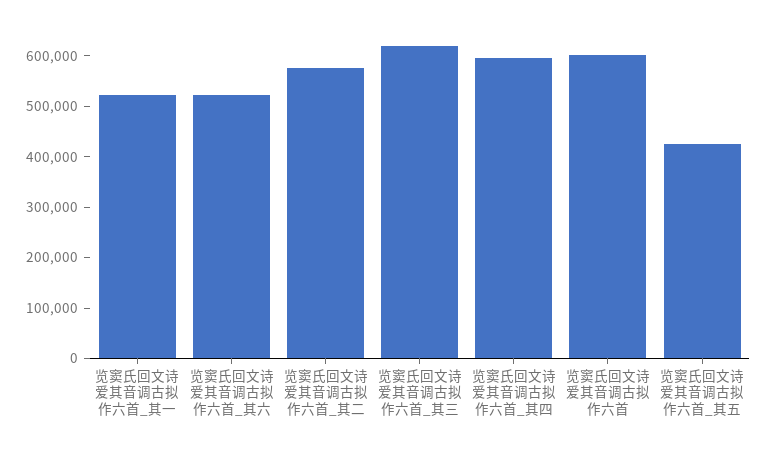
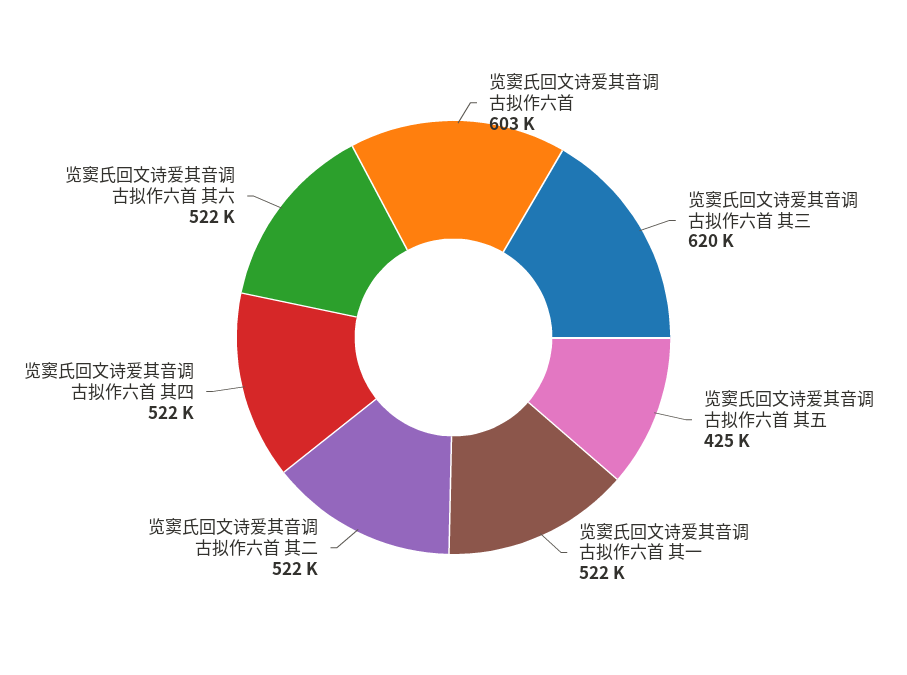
  {
    "览窦氏回文诗爱其音调古拟作六首_其一": 522000,
    "览窦氏回文诗爱其音调古拟作六首_其六": 522000,
-   "览窦氏回文诗爱其音调古拟作六首_其二": 580000,
+   "览窦氏回文诗爱其音调古拟作六首_其二": 522000,
    "览窦氏回文诗爱其音调古拟作六首_其三": 620000,
-   "览窦氏回文诗爱其音调古拟作六首_其四": 600000,
+   "览窦氏回文诗爱其音调古拟作六首_其四": 522000,
    "览窦氏回文诗爱其音调古拟作六首": 603000,
    "览窦氏回文诗爱其音调古拟作六首_其五": 425000
  }

